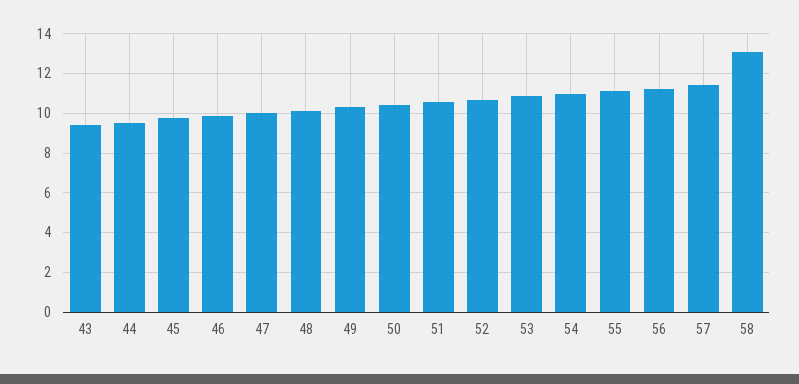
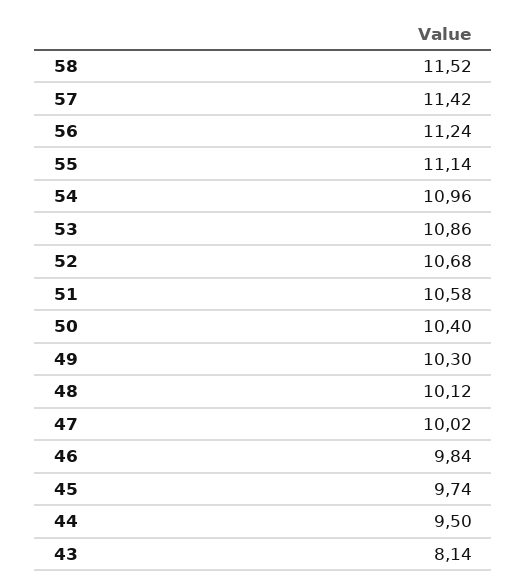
  {
-   "43": 9.5,
+   "43": 8.14,
    "44": 9.5,
    "45": 9.74,
    "46": 9.84,
    "47": 10.02,
    "48": 10.12,
    "49": 10.3,
    "50": 10.4,
    "51": 10.58,
    "52": 10.68,
    "53": 10.86,
    "54": 10.96,
    "55": 11.14,
    "56": 11.24,
    "57": 11.42,
-   "58": 13
+   "58": 11.52
  }

